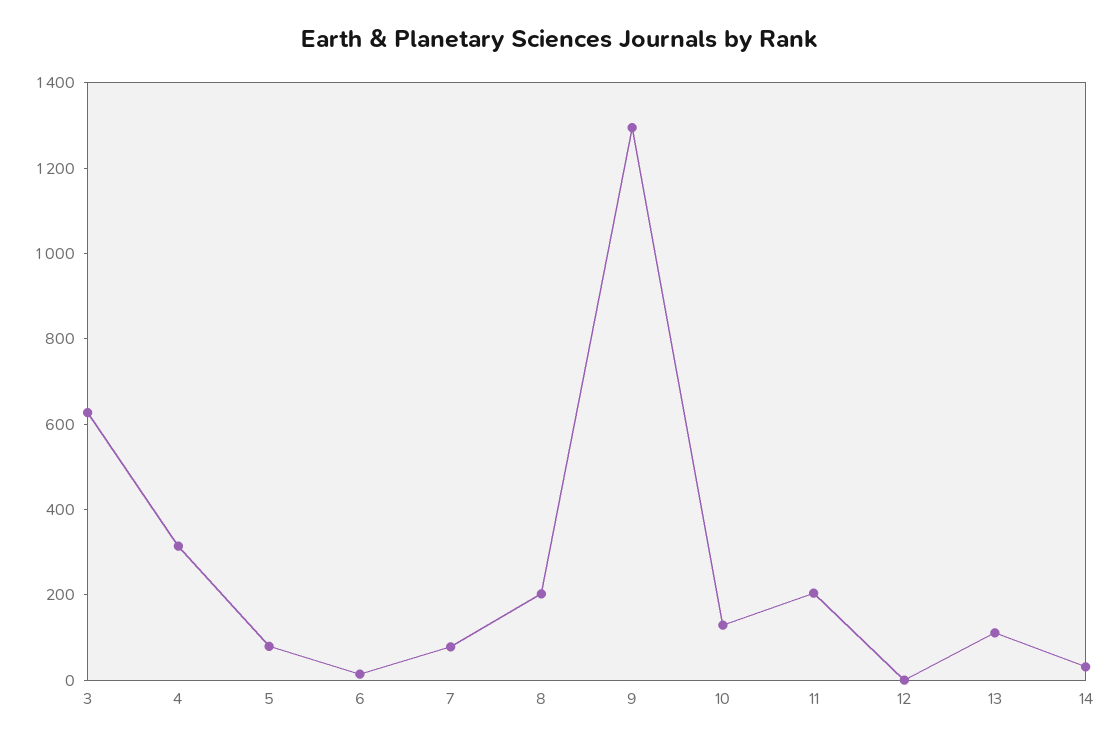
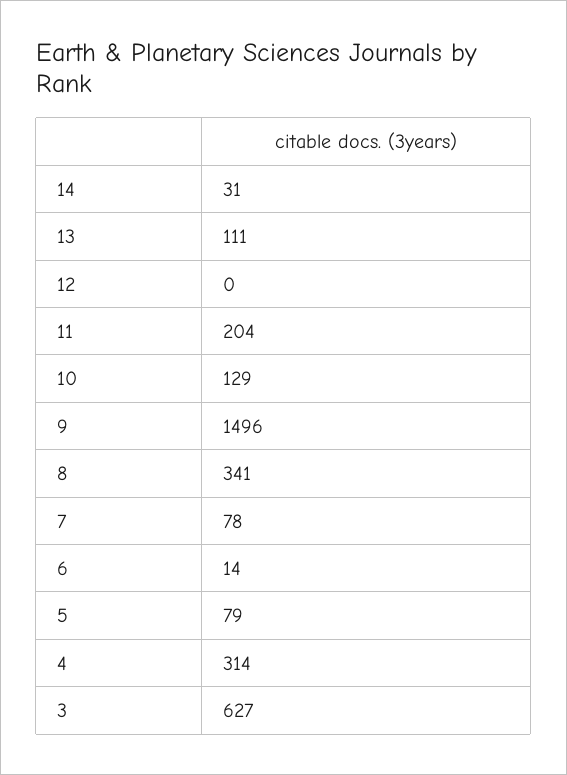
  {
    "3": 627,
    "4": 314,
    "5": 79,
    "6": 14,
    "7": 78,
-   "8": 200,
+   "8": 341,
-   "9": 1300,
+   "9": 1496,
    "10": 129,
    "11": 204,
    "12": 0,
    "13": 111,
    "14": 31
  }

